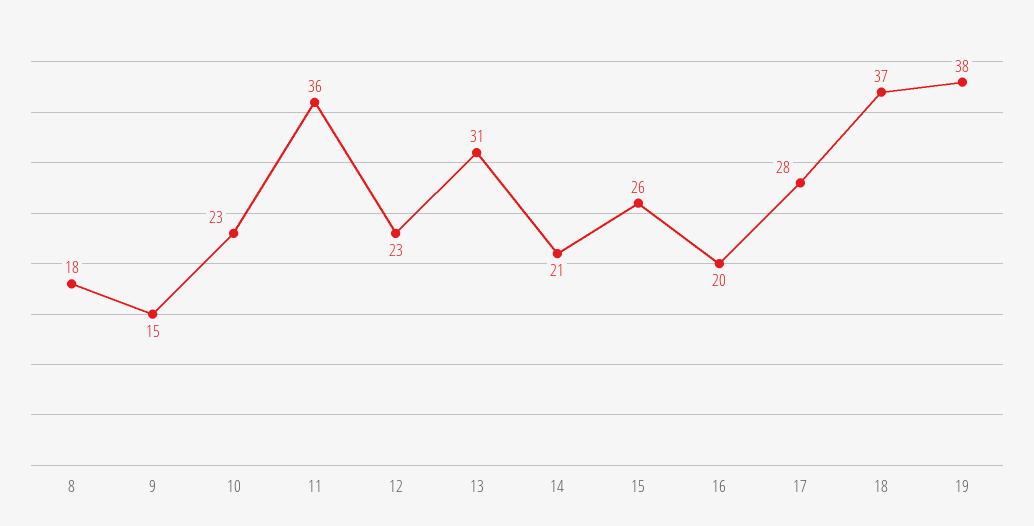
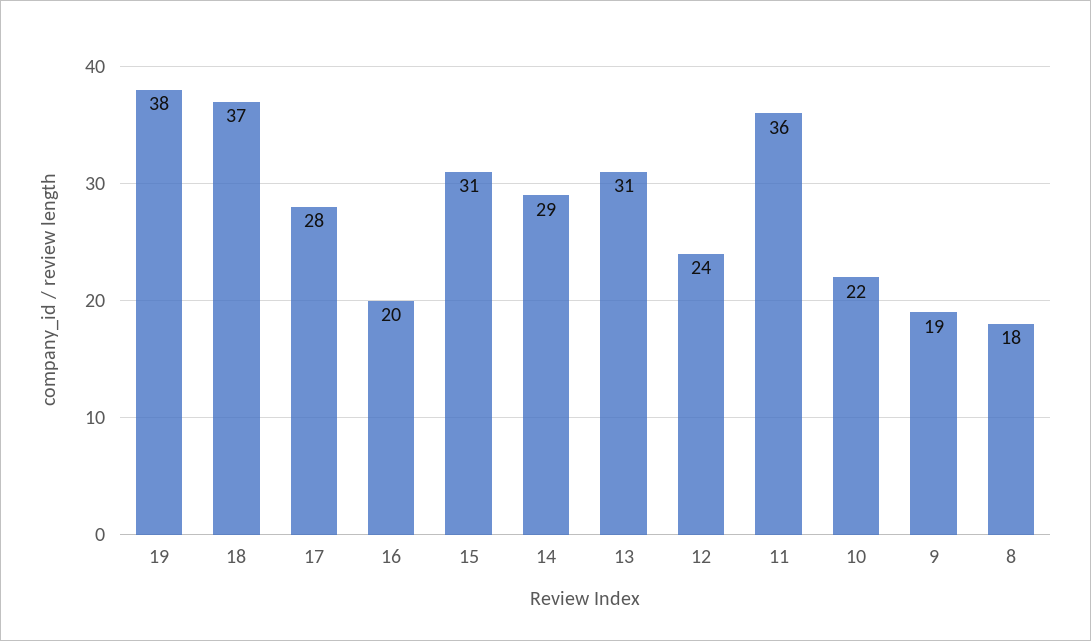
  {
    "8": 18,
-   "9": 15,
+   "9": 19,
-   "10": 23,
+   "10": 22,
    "11": 36,
-   "12": 23,
+   "12": 24,
    "13": 31,
-   "14": 21,
+   "14": 29,
-   "15": 26,
+   "15": 31,
    "16": 20,
    "17": 28,
    "18": 37,
    "19": 38
  }

